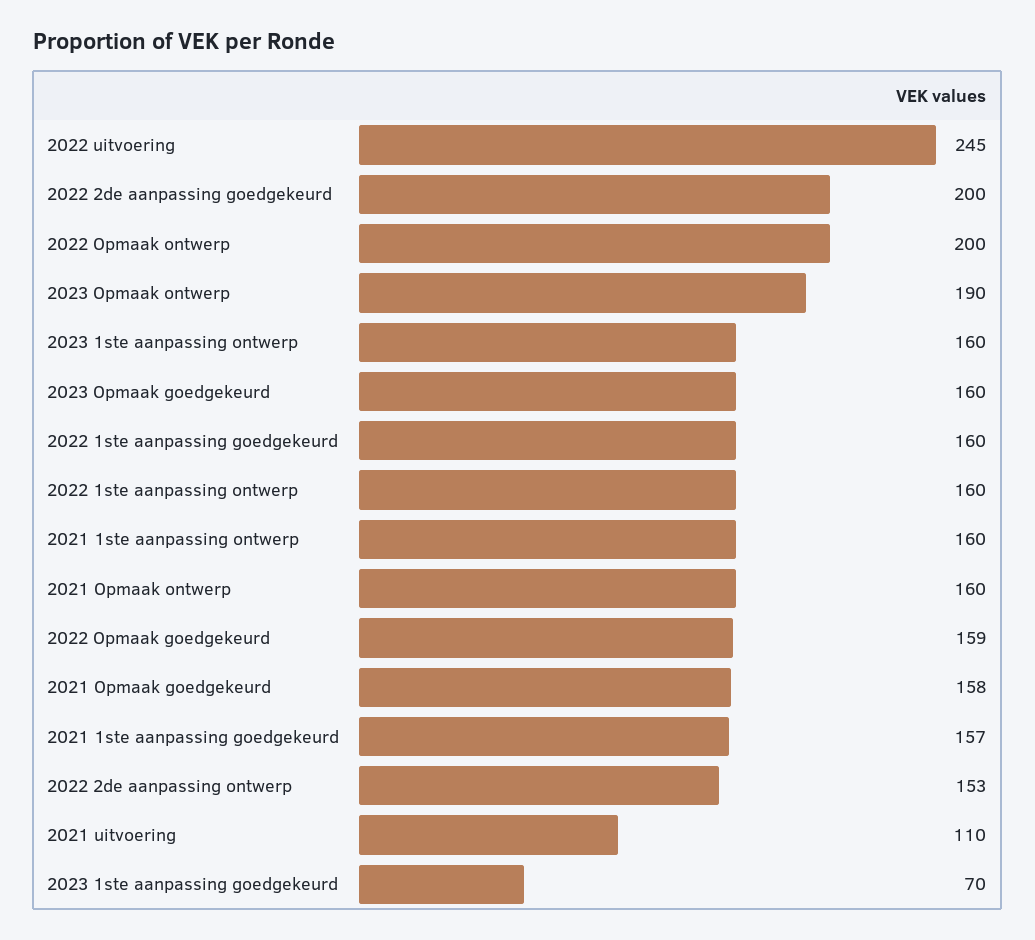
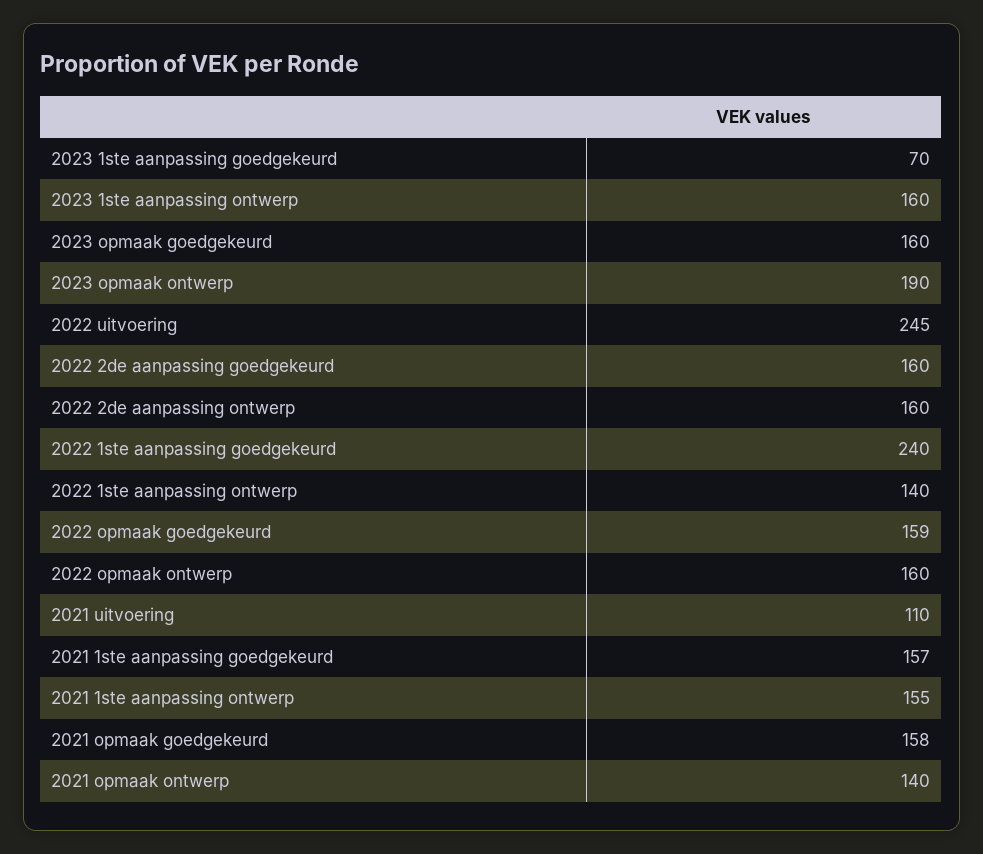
  {
    "2022 uitvoering": 245,
-   "2022 2de aanpassing goedgekeurd": 200,
+   "2022 2de aanpassing goedgekeurd": 160,
-   "2022 Opmaak ontwerp": 200,
+   "2022 Opmaak ontwerp": 160,
    "2023 Opmaak ontwerp": 190,
    "2023 1ste aanpassing ontwerp": 160,
    "2023 Opmaak goedgekeurd": 160,
-   "2022 1ste aanpassing goedgekeurd": 160,
+   "2022 1ste aanpassing goedgekeurd": 240,
-   "2022 1ste aanpassing ontwerp": 160,
+   "2022 1ste aanpassing ontwerp": 140,
-   "2021 1ste aanpassing ontwerp": 160,
+   "2021 1ste aanpassing ontwerp": 155,
-   "2021 Opmaak ontwerp": 160,
+   "2021 Opmaak ontwerp": 140,
    "2022 Opmaak goedgekeurd": 159,
    "2021 Opmaak goedgekeurd": 158,
    "2021 1ste aanpassing goedgekeurd": 157,
-   "2022 2de aanpassing ontwerp": 153,
+   "2022 2de aanpassing ontwerp": 160,
    "2021 uitvoering": 110,
    "2023 1ste aanpassing goedgekeurd": 70
  }

